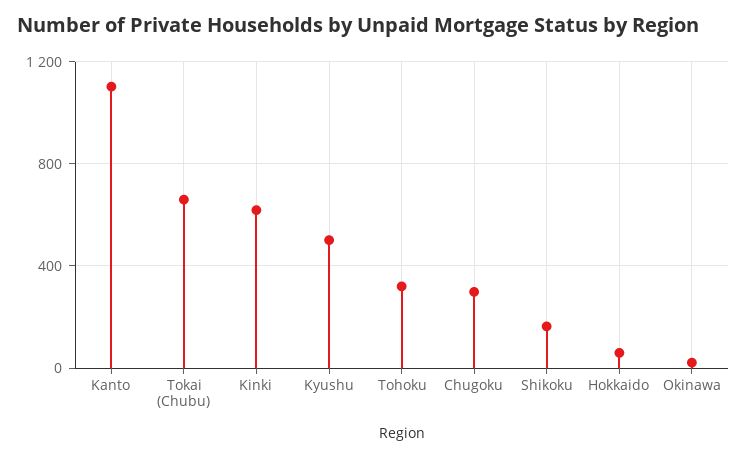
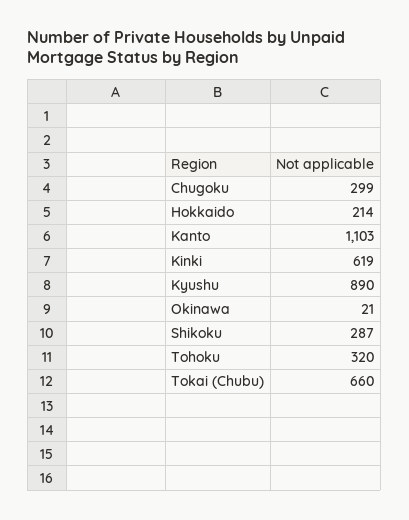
  {
    "Kanto": 1103,
    "Tokai (Chubu)": 660,
    "Kinki": 619,
-   "Kyushu": 500,
+   "Kyushu": 890,
    "Tohoku": 320,
    "Chugoku": 299,
-   "Shikoku": 150,
+   "Shikoku": 287,
-   "Hokkaido": 50,
+   "Hokkaido": 214,
    "Okinawa": 21
  }

